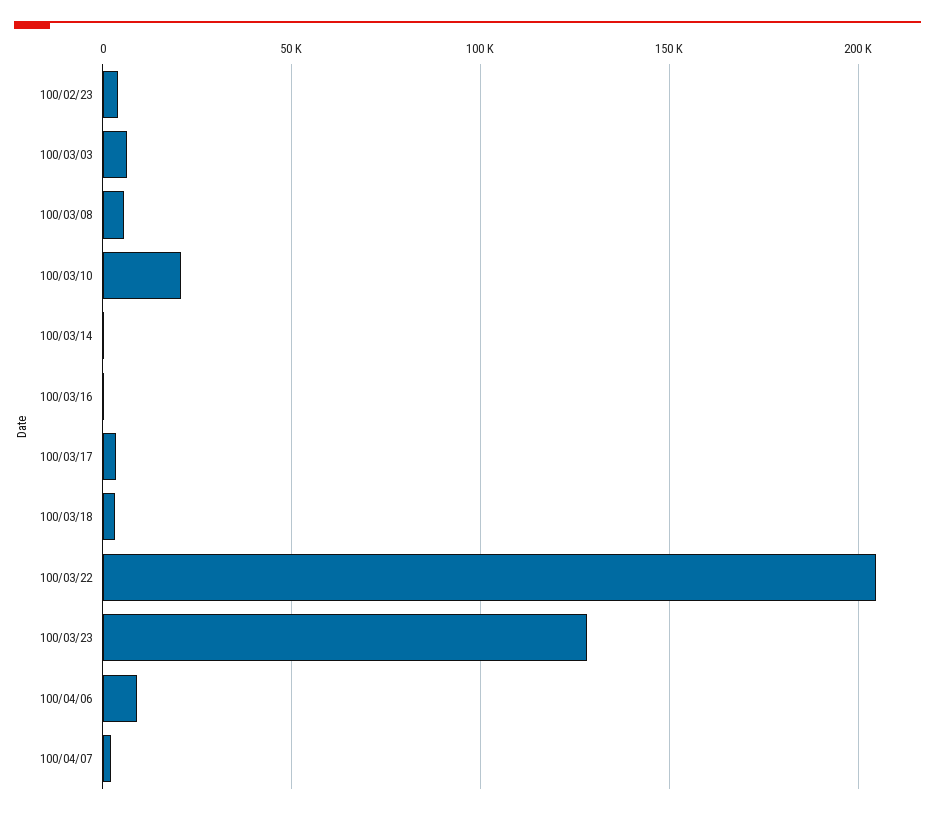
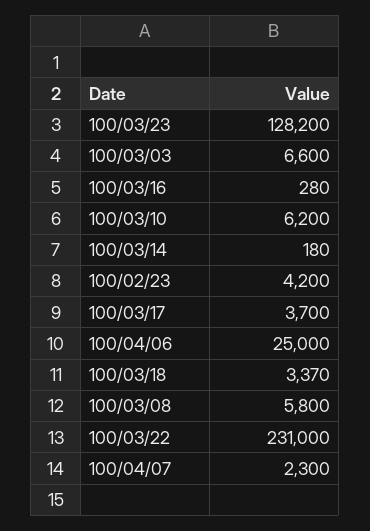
  {
    "100/02/23": 4200,
    "100/03/03": 6600,
    "100/03/08": 5800,
-   "100/03/10": 20000,
+   "100/03/10": 6200,
    "100/03/14": 180,
    "100/03/16": 280,
    "100/03/17": 3700,
    "100/03/18": 3370,
-   "100/03/22": 205000,
+   "100/03/22": 231000,
    "100/03/23": 128200,
-   "100/04/06": 10000,
+   "100/04/06": 25000,
    "100/04/07": 2300
  }

